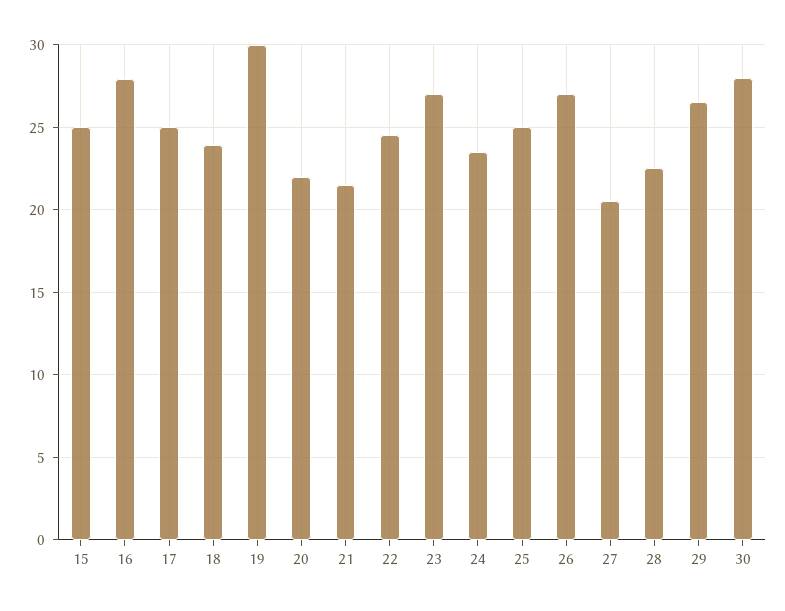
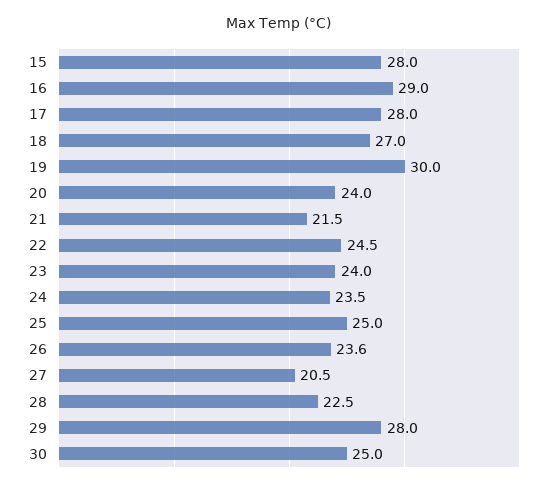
  {
-   "15": 25,
+   "15": 28,
-   "16": 28,
+   "16": 29,
-   "17": 25,
+   "17": 28,
-   "18": 24,
+   "18": 27,
    "19": 30,
-   "20": 22,
+   "20": 24,
    "21": 21.5,
    "22": 24.5,
-   "23": 27,
+   "23": 24,
    "24": 23.5,
    "25": 25,
-   "26": 27,
+   "26": 23.6,
    "27": 20.5,
    "28": 22.5,
-   "29": 26.5,
+   "29": 28,
-   "30": 28
+   "30": 25
  }

